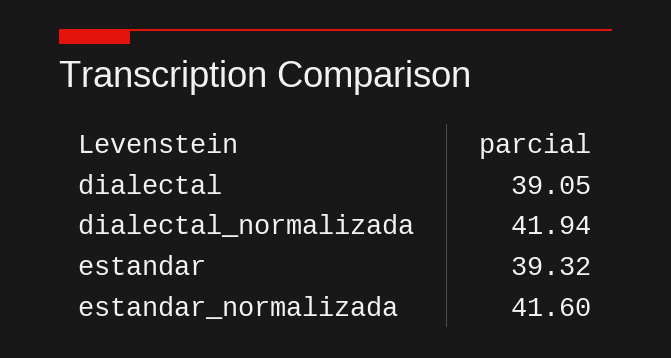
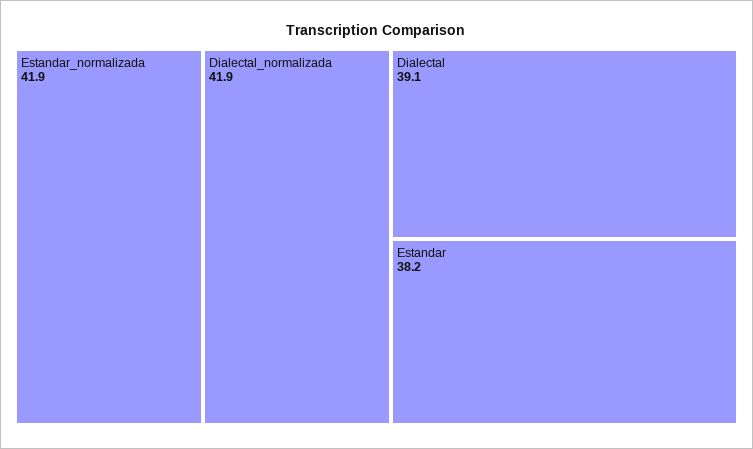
  {
    "dialectal": 39.05,
    "dialectal_normalizada": 41.94,
-   "estandar": 39.32,
+   "estandar": 38.2,
-   "estandar_normalizada": 41.6
+   "estandar_normalizada": 41.9
  }

